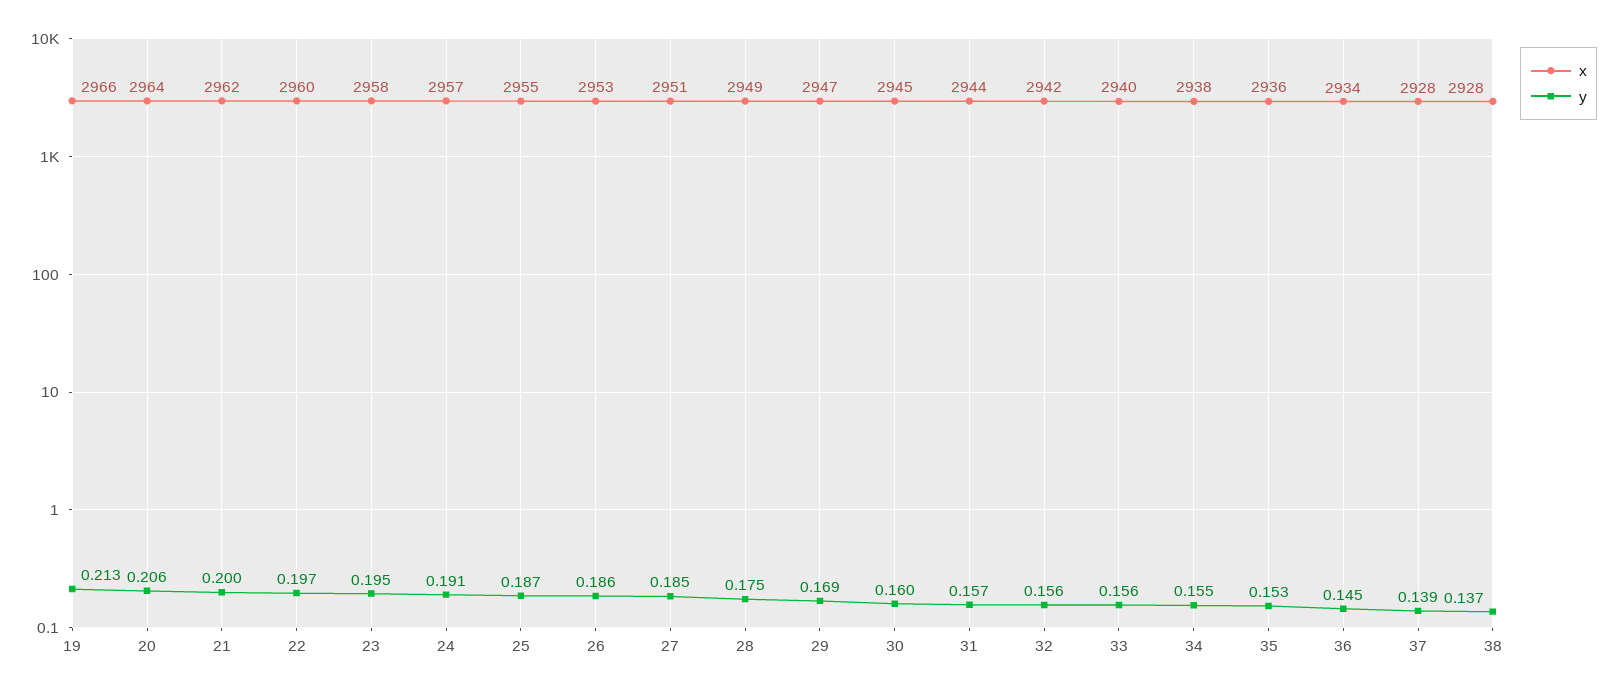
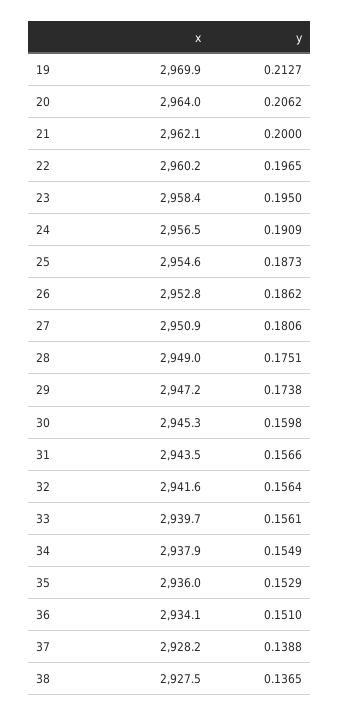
  {
    "x": {
-     "19": 2966,
+     "19": 2969.9,
      "20": 2964,
      "21": 2962.1,
      "22": 2960.2,
      "23": 2958.4,
      "24": 2956.5,
      "25": 2954.6,
      "26": 2952.8,
      "27": 2950.9,
      "28": 2949,
      "29": 2947.2,
      "30": 2945.3,
      "31": 2943.5,
      "32": 2941.6,
      "33": 2939.7,
      "34": 2937.9,
      "35": 2936,
      "36": 2934.1,
      "37": 2928.2,
      "38": 2927.5
    },
    "y": {
      "19": 0.2127,
      "20": 0.2062,
      "21": 0.2,
      "22": 0.1965,
      "23": 0.195,
      "24": 0.1909,
      "25": 0.1873,
      "26": 0.1862,
-     "27": 0.185,
+     "27": 0.1806,
      "28": 0.1751,
-     "29": 0.169,
+     "29": 0.1738,
      "30": 0.1598,
      "31": 0.1566,
      "32": 0.1564,
      "33": 0.1561,
      "34": 0.1549,
      "35": 0.1529,
-     "36": 0.145,
+     "36": 0.151,
      "37": 0.1388,
      "38": 0.1365
    }
  }

